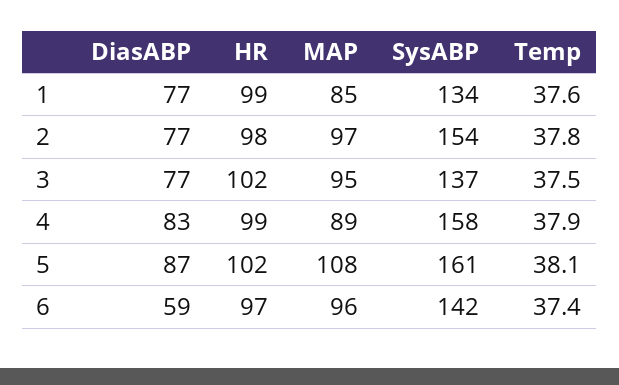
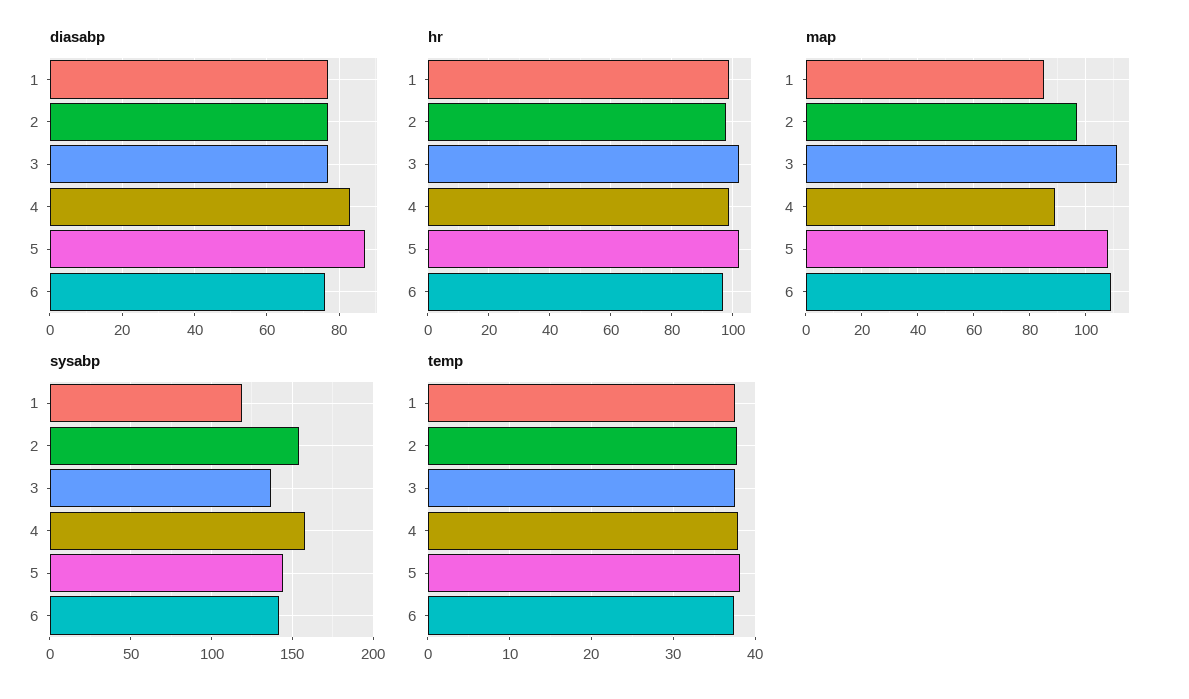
  {
    "DiasABP": {
      "1": 77,
      "2": 77,
      "3": 77,
      "4": 83,
      "5": 87,
-     "6": 59
+     "6": 75
    },
    "HR": {
      "1": 99,
      "2": 98,
      "3": 102,
      "4": 99,
      "5": 102,
      "6": 97
    },
    "MAP": {
      "1": 85,
      "2": 97,
-     "3": 95,
+     "3": 110,
      "4": 89,
      "5": 108,
-     "6": 96
+     "6": 110
    },
    "SysABP": {
-     "1": 134,
+     "1": 120,
      "2": 154,
      "3": 137,
      "4": 158,
-     "5": 161,
+     "5": 145,
      "6": 142
    },
    "Temp": {
      "1": 37.6,
      "2": 37.8,
      "3": 37.5,
      "4": 37.9,
      "5": 38.1,
      "6": 37.4
    }
  }

